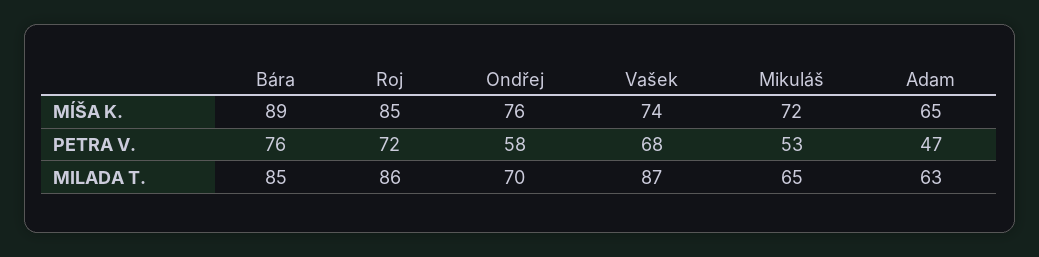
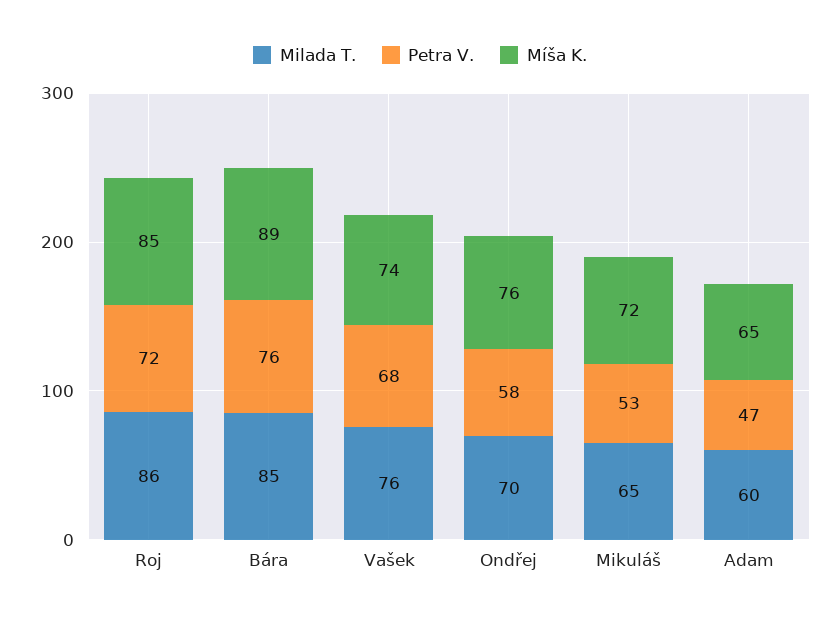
  {
    "MÍŠA K.": {
      "Bára": 89,
      "Roj": 85,
      "Ondřej": 76,
      "Vašek": 74,
      "Mikuláš": 72,
      "Adam": 65
    },
    "PETRA V.": {
      "Bára": 76,
      "Roj": 72,
      "Ondřej": 58,
      "Vašek": 68,
      "Mikuláš": 53,
      "Adam": 47
    },
    "MILADA T.": {
      "Bára": 85,
      "Roj": 86,
      "Ondřej": 70,
-     "Vašek": 87,
+     "Vašek": 76,
      "Mikuláš": 65,
-     "Adam": 63
+     "Adam": 60
    }
  }

